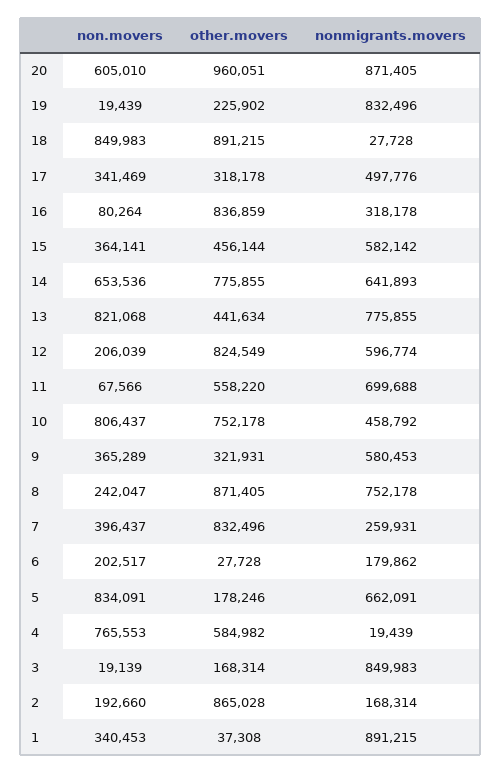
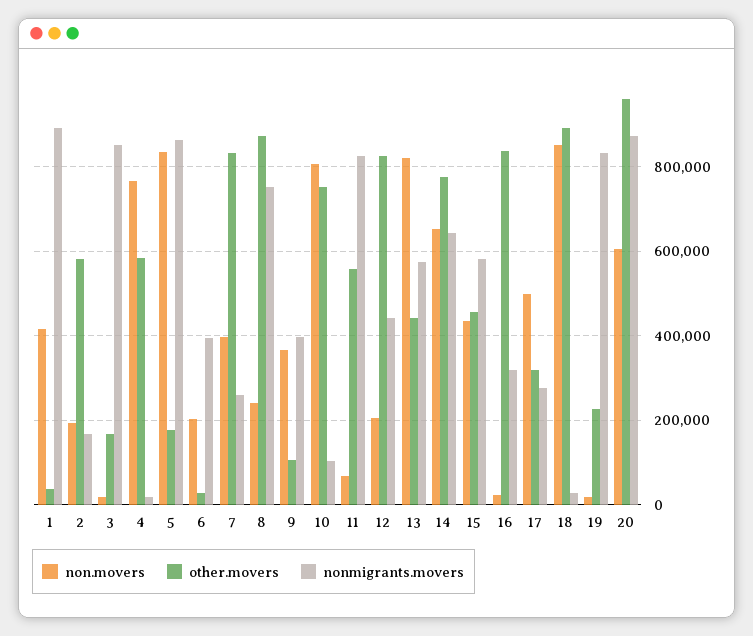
  {
    "non.movers": {
      "20": 605010,
      "19": 19439,
      "18": 849983,
-     "17": 341469,
+     "17": 500000,
-     "16": 80264,
+     "16": 20000,
-     "15": 364141,
+     "15": 440000,
      "14": 653536,
      "13": 821068,
      "12": 206039,
      "11": 67566,
      "10": 806437,
      "9": 365289,
      "8": 242047,
      "7": 396437,
      "6": 202517,
      "5": 834091,
      "4": 765553,
      "3": 19139,
      "2": 192660,
-     "1": 340453
+     "1": 420000
    },
    "other.movers": {
      "20": 960051,
      "19": 225902,
      "18": 891215,
      "17": 318178,
      "16": 836859,
      "15": 456144,
      "14": 775855,
      "13": 441634,
      "12": 824549,
      "11": 558220,
      "10": 752178,
-     "9": 321931,
+     "9": 100000,
      "8": 871405,
      "7": 832496,
      "6": 27728,
      "5": 178246,
      "4": 584982,
      "3": 168314,
-     "2": 865028,
+     "2": 580000,
      "1": 37308
    },
    "nonmigrants.movers": {
      "20": 871405,
      "19": 832496,
      "18": 27728,
-     "17": 497776,
+     "17": 280000,
      "16": 318178,
      "15": 582142,
      "14": 641893,
-     "13": 775855,
+     "13": 580000,
-     "12": 596774,
+     "12": 440000,
-     "11": 699688,
+     "11": 820000,
-     "10": 458792,
+     "10": 100000,
-     "9": 580453,
+     "9": 400000,
      "8": 752178,
      "7": 259931,
-     "6": 179862,
+     "6": 400000,
-     "5": 662091,
+     "5": 860000,
      "4": 19439,
      "3": 849983,
      "2": 168314,
      "1": 891215
    }
  }

